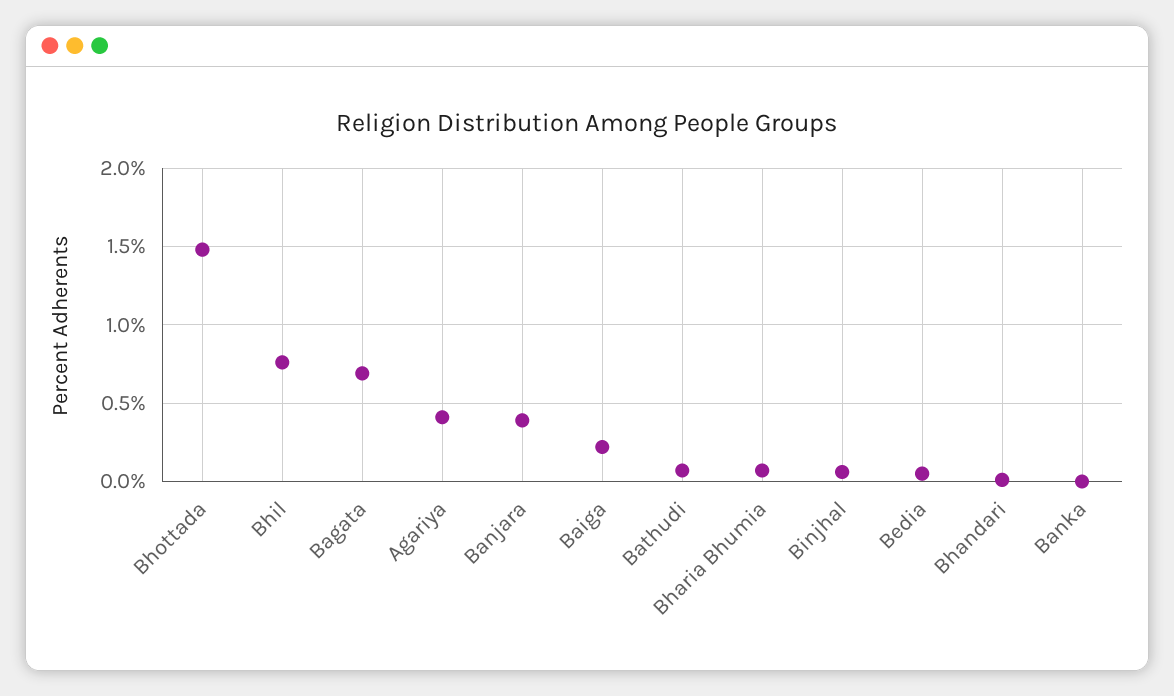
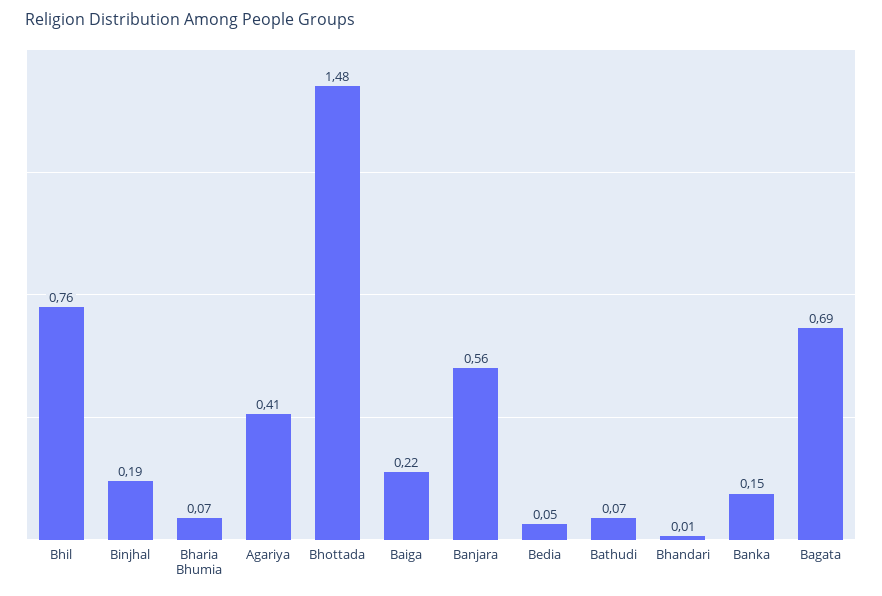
  {
    "Bhottada": 1.48,
    "Bhil": 0.76,
    "Bagata": 0.69,
    "Agariya": 0.41,
-   "Banjara": 0.4,
+   "Banjara": 0.56,
    "Baiga": 0.22,
    "Bathudi": 0.07,
    "Bharia Bhumia": 0.07,
-   "Binjhal": 0.05,
+   "Binjhal": 0.19,
    "Bedia": 0.05,
    "Bhandari": 0.01,
-   "Banka": 0
+   "Banka": 0.15
  }

